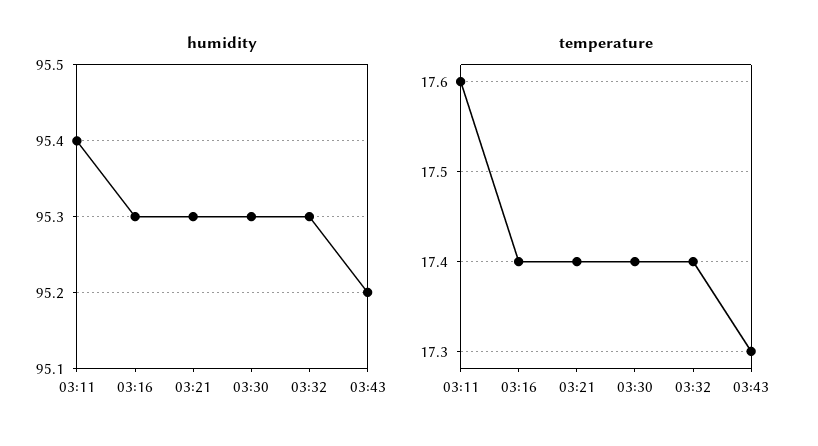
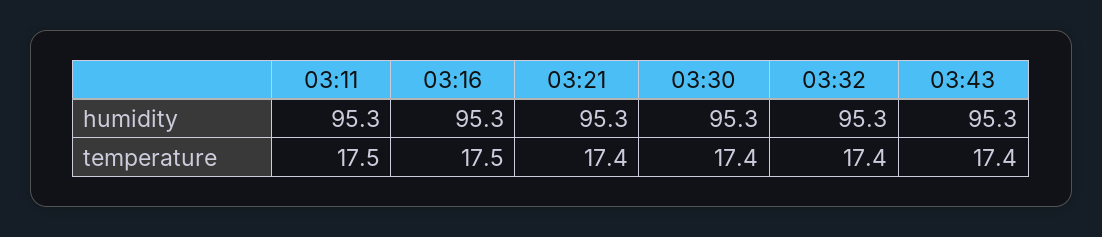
  {
    "humidity": {
-     "03:11": 95.4,
+     "03:11": 95.3,
      "03:16": 95.3,
      "03:21": 95.3,
      "03:30": 95.3,
      "03:32": 95.3,
-     "03:43": 95.2
+     "03:43": 95.3
    },
    "temperature": {
-     "03:11": 17.6,
+     "03:11": 17.5,
-     "03:16": 17.4,
+     "03:16": 17.5,
      "03:21": 17.4,
      "03:30": 17.4,
      "03:32": 17.4,
-     "03:43": 17.3
+     "03:43": 17.4
    }
  }

